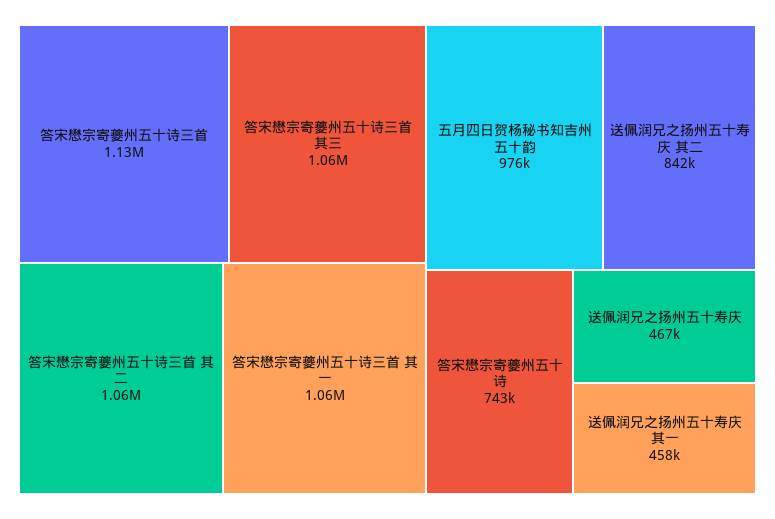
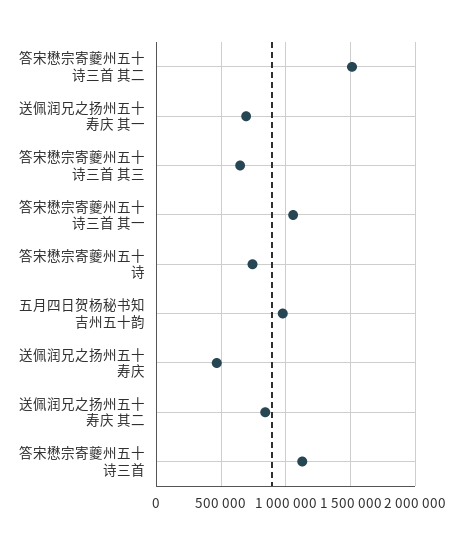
  {
    "答宋懋宗寄夔州五十诗三首": 1130000,
-   "答宋懋宗寄夔州五十诗三首 其三": 1060000,
+   "答宋懋宗寄夔州五十诗三首 其三": 650000,
-   "答宋懋宗寄夔州五十诗三首 其二": 1060000,
+   "答宋懋宗寄夔州五十诗三首 其二": 1500000,
    "答宋懋宗寄夔州五十诗三首 其一": 1060000,
    "五月四日贺杨秘书知吉州五十韵": 976000,
    "送佩润兄之扬州五十寿庆 其二": 842000,
    "答宋懋宗寄夔州五十诗": 743000,
    "送佩润兄之扬州五十寿庆": 467000,
-   "送佩润兄之扬州五十寿庆 其一": 458000
+   "送佩润兄之扬州五十寿庆 其一": 700000
  }

